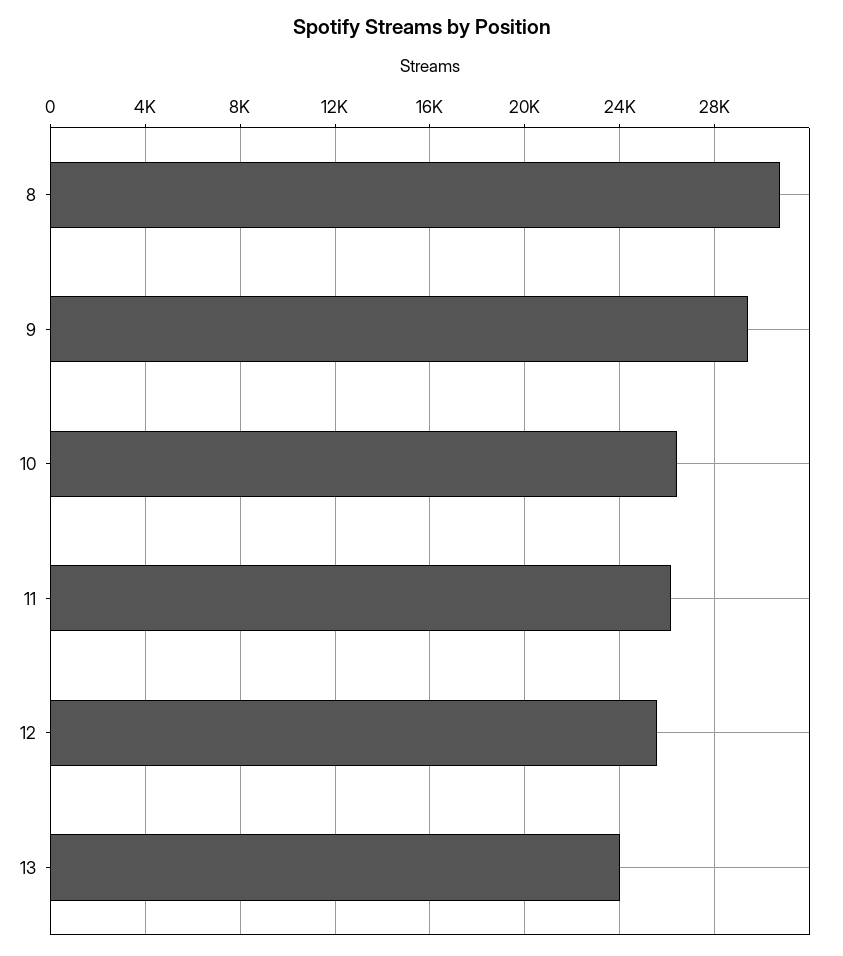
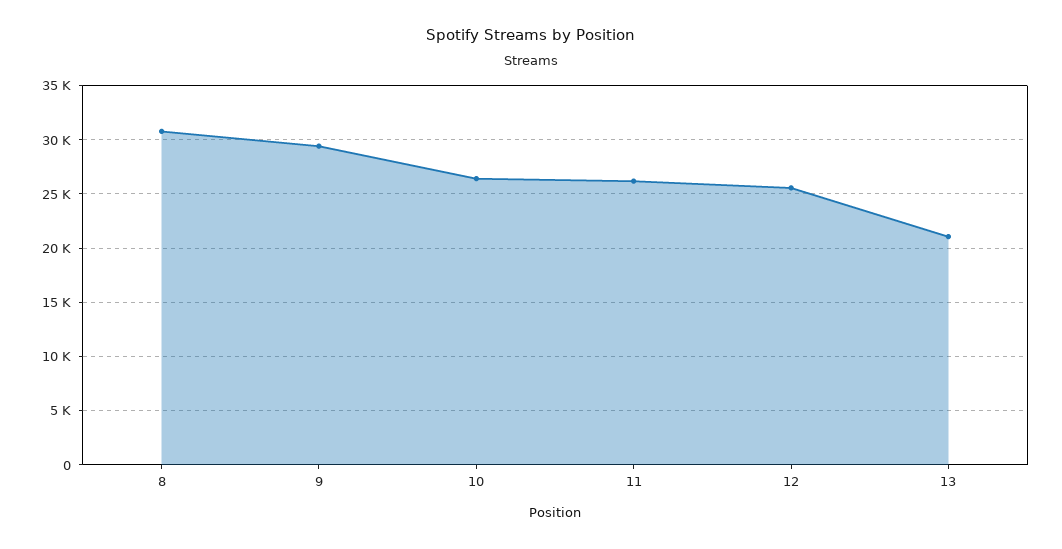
  {
    "8": 31000,
    "9": 29500,
    "10": 26500,
    "11": 26000,
    "12": 25500,
-   "13": 24000
+   "13": 21000
  }

